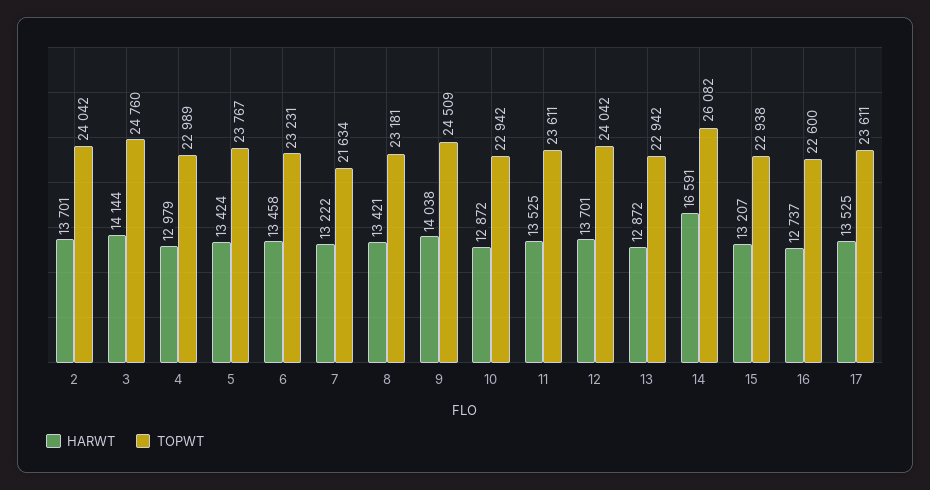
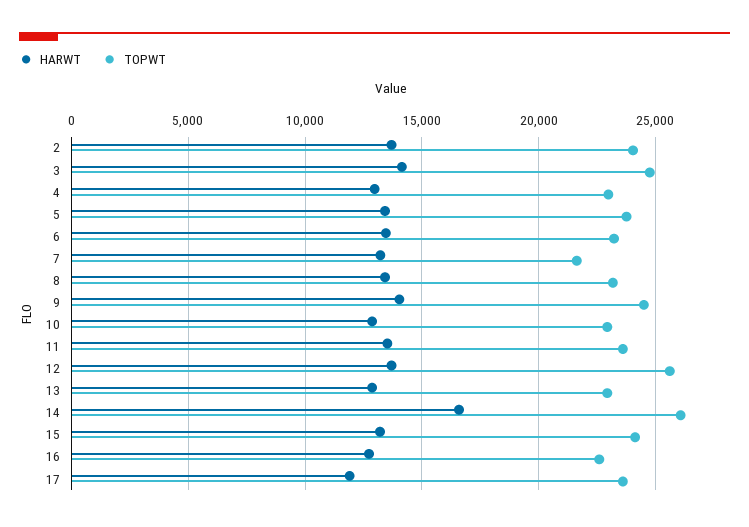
  {
    "HARWT": {
      "2": 13701,
      "3": 14144,
      "4": 12979,
      "5": 13424,
      "6": 13458,
      "7": 13222,
      "8": 13421,
      "9": 14038,
      "10": 12872,
      "11": 13525,
      "12": 13701,
      "13": 12872,
      "14": 16591,
      "15": 13207,
      "16": 12737,
-     "17": 13525
+     "17": 12000
    },
    "TOPWT": {
      "2": 24042,
      "3": 24760,
      "4": 22989,
      "5": 23767,
      "6": 23231,
      "7": 21634,
      "8": 23181,
      "9": 24509,
      "10": 22942,
      "11": 23611,
-     "12": 24042,
+     "12": 25500,
      "13": 22942,
      "14": 26082,
-     "15": 22938,
+     "15": 24000,
      "16": 22600,
      "17": 23611
    }
  }

